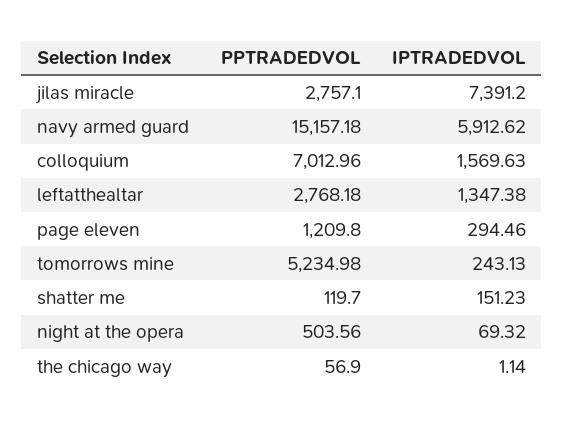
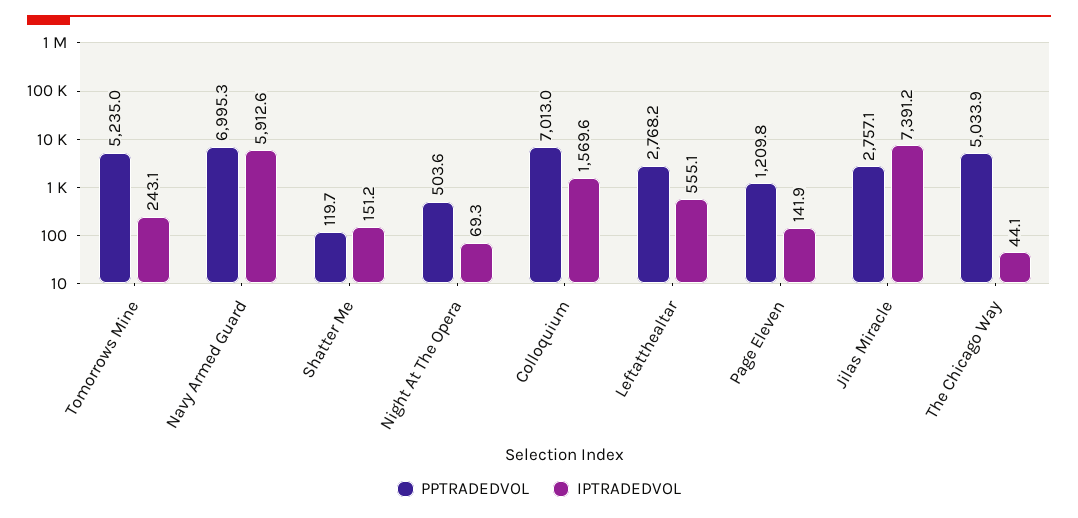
  {
    "PPTRADEDVOL": {
      "jilas miracle": 2757.1,
-     "navy armed guard": 15157.18,
+     "navy armed guard": 6995.3,
      "colloquium": 7012.96,
      "leftatthealtar": 2768.18,
      "page eleven": 1209.8,
      "tomorrows mine": 5234.98,
      "shatter me": 119.7,
      "night at the opera": 503.56,
-     "the chicago way": 56.9
+     "the chicago way": 5033.9
    },
    "IPTRADEDVOL": {
      "jilas miracle": 7391.2,
      "navy armed guard": 5912.62,
      "colloquium": 1569.63,
-     "leftatthealtar": 1347.38,
+     "leftatthealtar": 555.1,
-     "page eleven": 294.46,
+     "page eleven": 141.9,
      "tomorrows mine": 243.13,
      "shatter me": 151.23,
      "night at the opera": 69.32,
-     "the chicago way": 1.14
+     "the chicago way": 44.1
    }
  }

